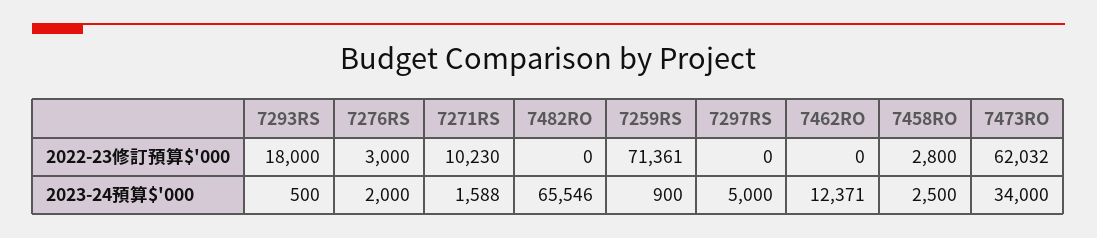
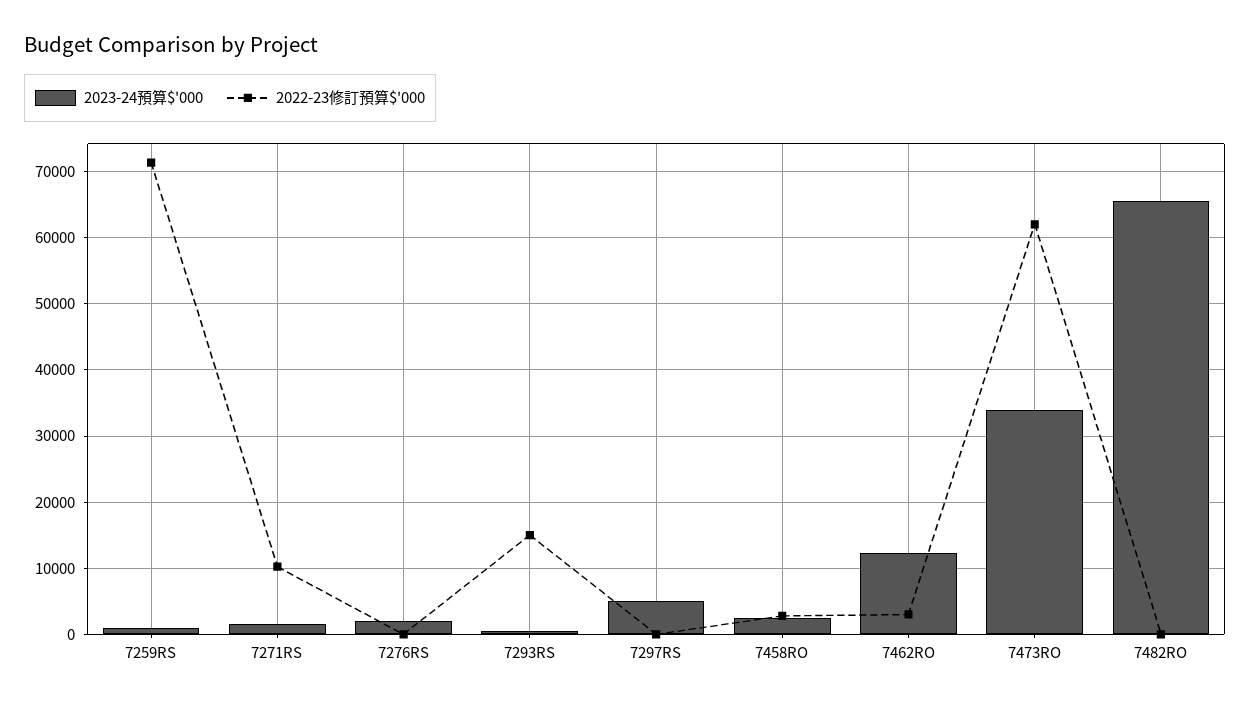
  {
    "2022-23修訂預算$'000": {
-     "7293RS": 18000,
+     "7293RS": 15000,
-     "7276RS": 3000,
+     "7276RS": 0,
      "7271RS": 10230,
      "7482RO": 0,
      "7259RS": 71361,
      "7297RS": 0,
-     "7462RO": 0,
+     "7462RO": 3000,
      "7458RO": 2800,
      "7473RO": 62032
    },
    "2023-24預算$'000": {
      "7293RS": 500,
      "7276RS": 2000,
      "7271RS": 1588,
      "7482RO": 65546,
      "7259RS": 900,
      "7297RS": 5000,
      "7462RO": 12371,
      "7458RO": 2500,
      "7473RO": 34000
    }
  }

